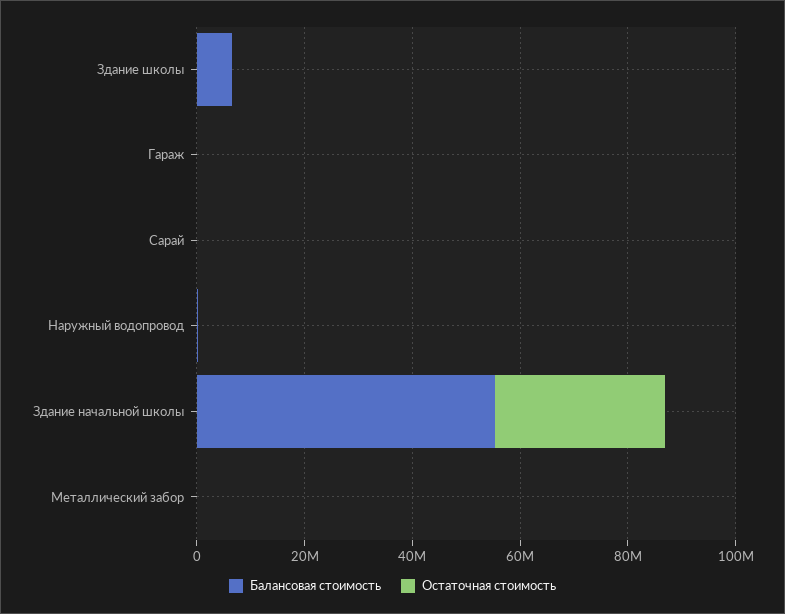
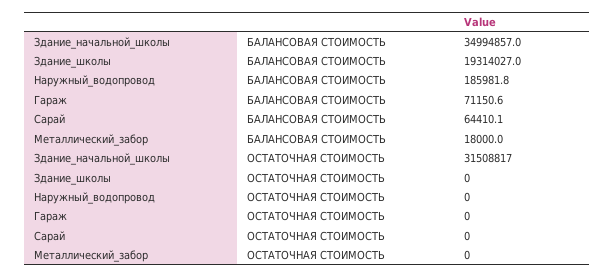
  {
    "Балансовая стоимость": {
-     "Здание школы": 5000000,
+     "Здание школы": 19314027,
      "Гараж": 71150.6,
      "Сарай": 64410.1,
      "Наружный водопровод": 185981.8,
-     "Здание начальной школы": 55000000,
+     "Здание начальной школы": 34994857,
      "Металлический забор": 18000
    },
    "Остаточная стоимость": {
      "Здание школы": 0,
      "Гараж": 0,
      "Сарай": 0,
      "Наружный водопровод": 0,
      "Здание начальной школы": 31508817,
      "Металлический забор": 0
    }
  }

